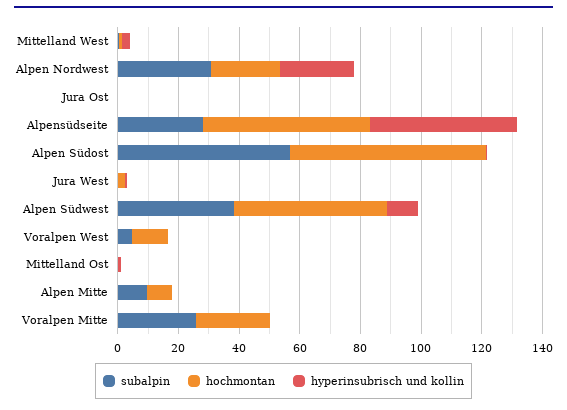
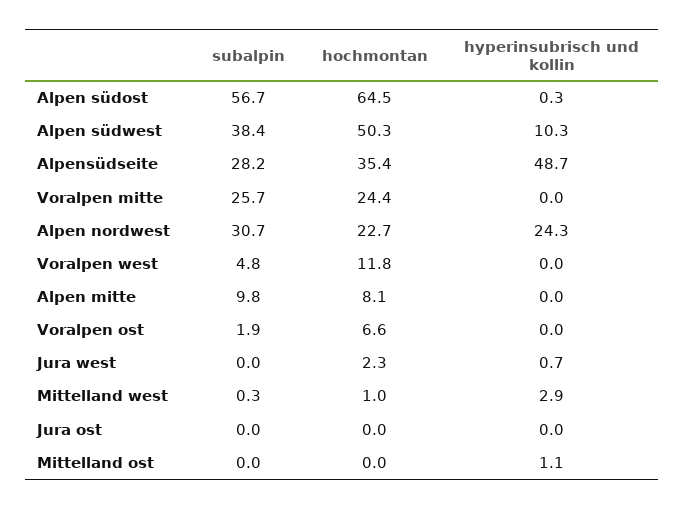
  {
    "subalpin": {
      "Mittelland West": 0.3,
      "Alpen Nordwest": 30.7,
      "Jura Ost": 0,
      "Alpensüdseite": 28.2,
      "Alpen Südost": 56.7,
      "Jura West": 0,
      "Alpen Südwest": 38.4,
      "Voralpen West": 4.8,
      "Mittelland Ost": 0,
      "Alpen Mitte": 9.8,
-     "Voralpen Mitte": 25.7
+     "Voralpen Mitte": 25.7,
+     "Voralpen ost": 1.9
    },
    "hochmontan": {
      "Mittelland West": 1,
      "Alpen Nordwest": 22.7,
      "Jura Ost": 0,
-     "Alpensüdseite": 55,
+     "Alpensüdseite": 35.4,
      "Alpen Südost": 64.5,
      "Jura West": 2.3,
      "Alpen Südwest": 50.3,
      "Voralpen West": 11.8,
      "Mittelland Ost": 0,
      "Alpen Mitte": 8.1,
-     "Voralpen Mitte": 24.4
+     "Voralpen Mitte": 24.4,
+     "Voralpen ost": 6.6
    },
    "hyperinsubrisch und kollin": {
      "Mittelland West": 2.9,
      "Alpen Nordwest": 24.3,
      "Jura Ost": 0,
      "Alpensüdseite": 48.7,
      "Alpen Südost": 0.3,
      "Jura West": 0.7,
      "Alpen Südwest": 10.3,
      "Voralpen West": 0,
      "Mittelland Ost": 1.1,
      "Alpen Mitte": 0,
-     "Voralpen Mitte": 0
+     "Voralpen Mitte": 0,
+     "Voralpen ost": 0
    }
  }

